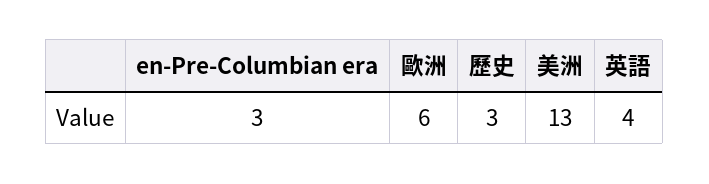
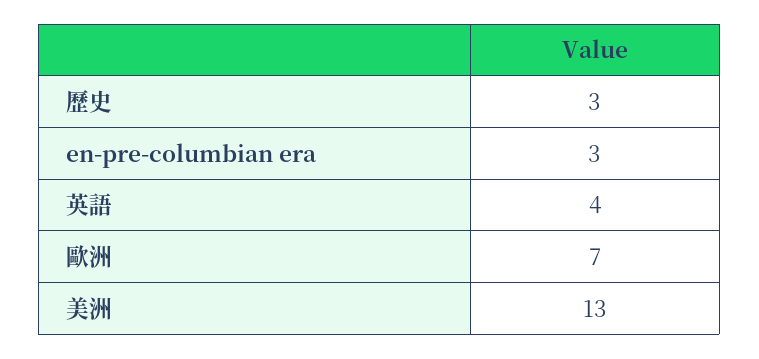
  {
    "en-Pre-Columbian era": 3,
-   "歐洲": 6,
+   "歐洲": 7,
    "歷史": 3,
    "美洲": 13,
    "英語": 4
  }

